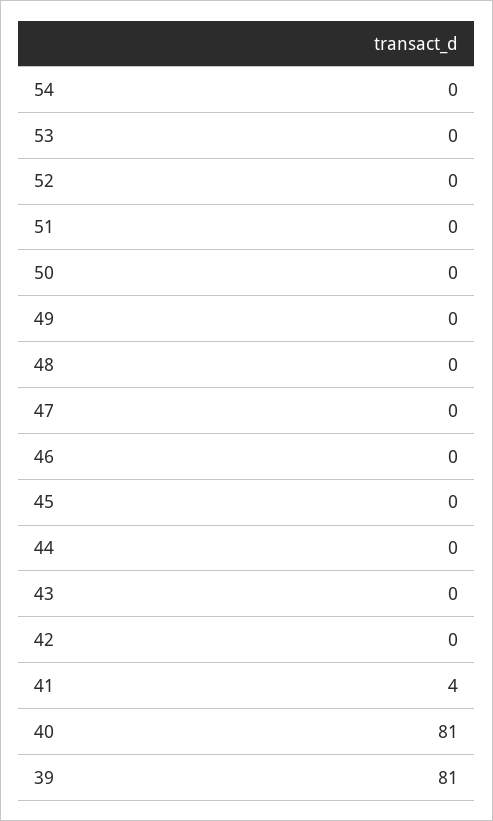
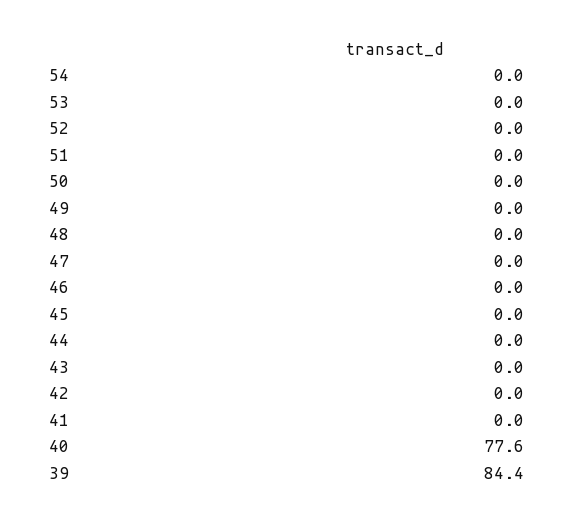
  {
    "54": 0,
    "53": 0,
    "52": 0,
    "51": 0,
    "50": 0,
    "49": 0,
    "48": 0,
    "47": 0,
    "46": 0,
    "45": 0,
    "44": 0,
    "43": 0,
    "42": 0,
-   "41": 4,
+   "41": 0,
-   "40": 81,
+   "40": 77.6,
-   "39": 81
+   "39": 84.4
  }

